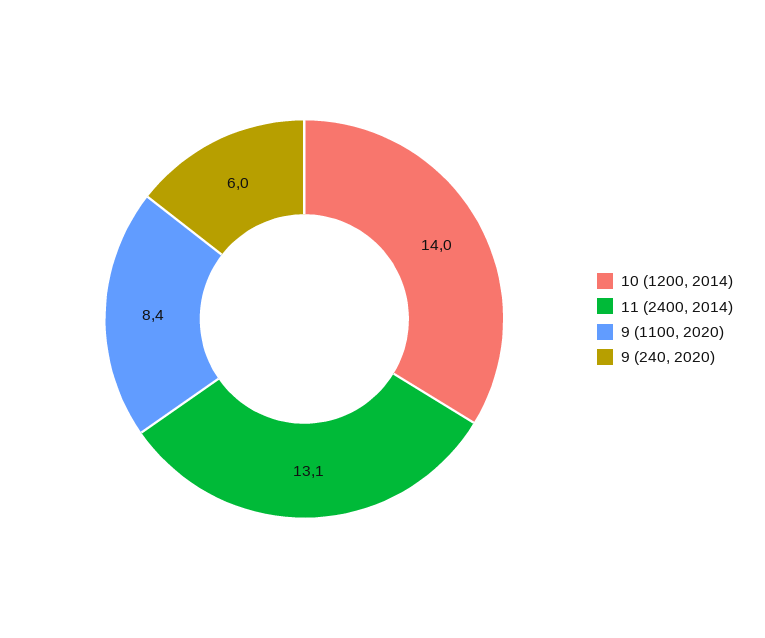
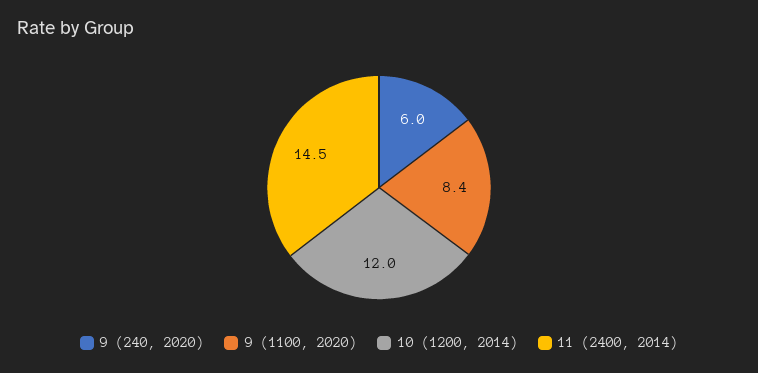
  {
-   "10 (1200, 2014)": 14,
+   "10 (1200, 2014)": 12,
-   "11 (2400, 2014)": 13.1,
+   "11 (2400, 2014)": 14.5,
    "9 (1100, 2020)": 8.4,
    "9 (240, 2020)": 6
  }

